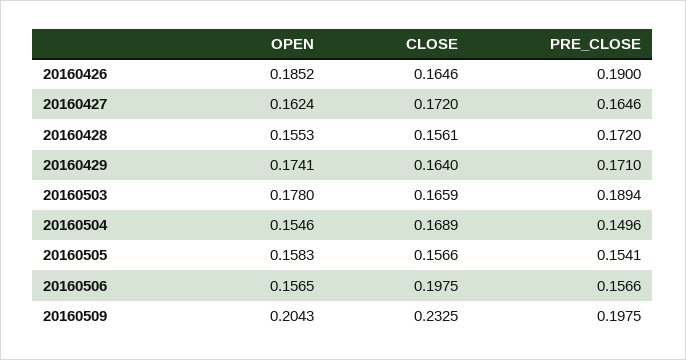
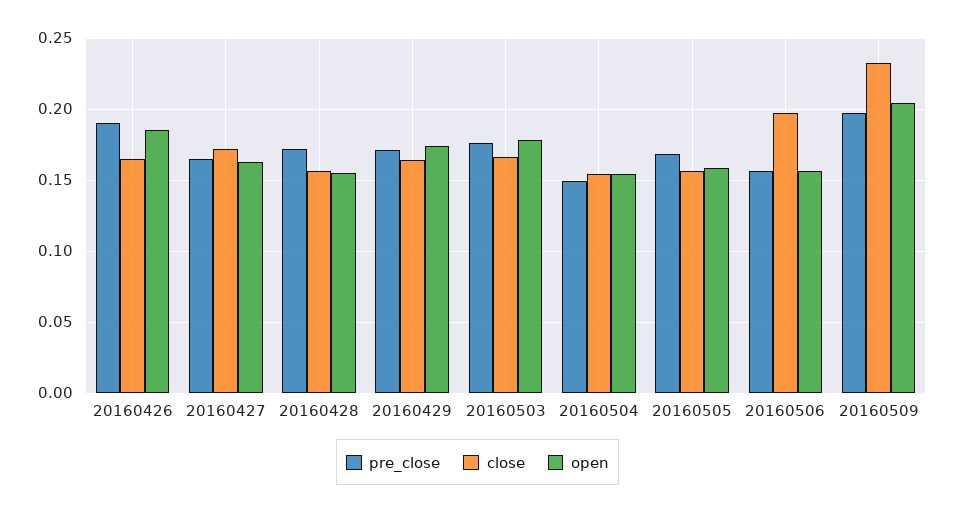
  {
    "OPEN": {
      "20160426": 0.1852,
      "20160427": 0.1624,
      "20160428": 0.1553,
      "20160429": 0.1741,
      "20160503": 0.178,
      "20160504": 0.1546,
      "20160505": 0.1583,
      "20160506": 0.1565,
      "20160509": 0.2043
    },
    "CLOSE": {
      "20160426": 0.1646,
      "20160427": 0.172,
      "20160428": 0.1561,
      "20160429": 0.164,
      "20160503": 0.1659,
-     "20160504": 0.1689,
+     "20160504": 0.155,
      "20160505": 0.1566,
      "20160506": 0.1975,
      "20160509": 0.2325
    },
    "PRE_CLOSE": {
      "20160426": 0.19,
      "20160427": 0.1646,
      "20160428": 0.172,
      "20160429": 0.171,
-     "20160503": 0.1894,
+     "20160503": 0.175,
      "20160504": 0.1496,
-     "20160505": 0.1541,
+     "20160505": 0.17,
      "20160506": 0.1566,
      "20160509": 0.1975
    }
  }

